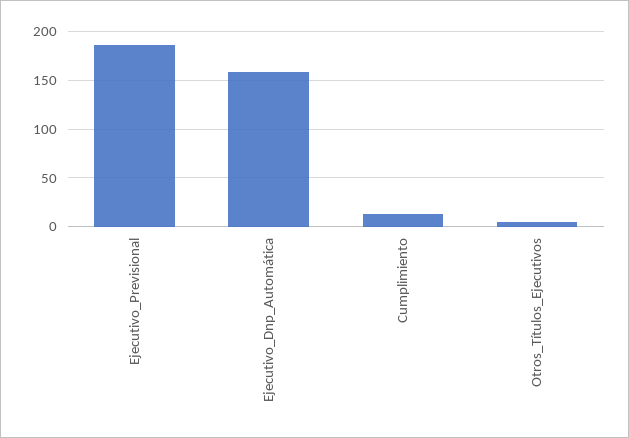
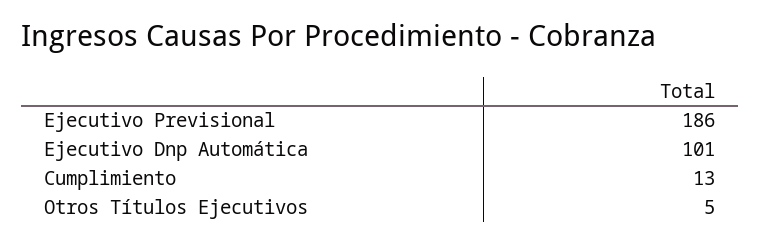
  {
    "Ejecutivo_Previsional": 186,
-   "Ejecutivo_Dnp_Automática": 160,
+   "Ejecutivo_Dnp_Automática": 101,
    "Cumplimiento": 13,
    "Otros_Títulos_Ejecutivos": 5
  }

